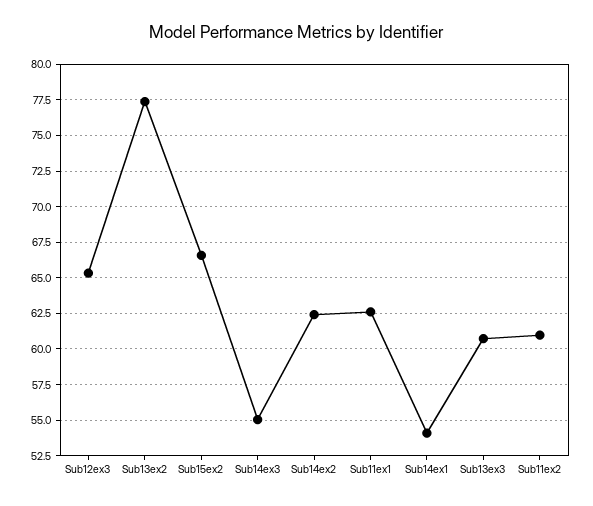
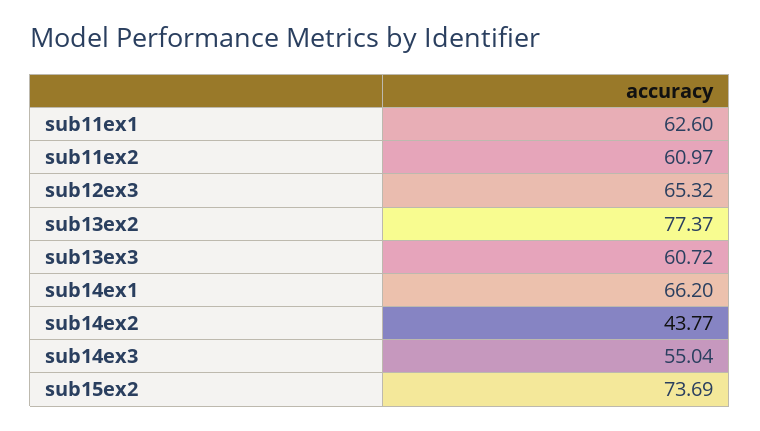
  {
    "Sub12ex3": 65.32,
    "Sub13ex2": 77.37,
-   "Sub15ex2": 66.5,
+   "Sub15ex2": 73.69,
    "Sub14ex3": 55.04,
-   "Sub14ex2": 62.5,
+   "Sub14ex2": 43.77,
    "Sub11ex1": 62.6,
-   "Sub14ex1": 54,
+   "Sub14ex1": 66.2,
    "Sub13ex3": 60.72,
    "Sub11ex2": 60.97
  }

